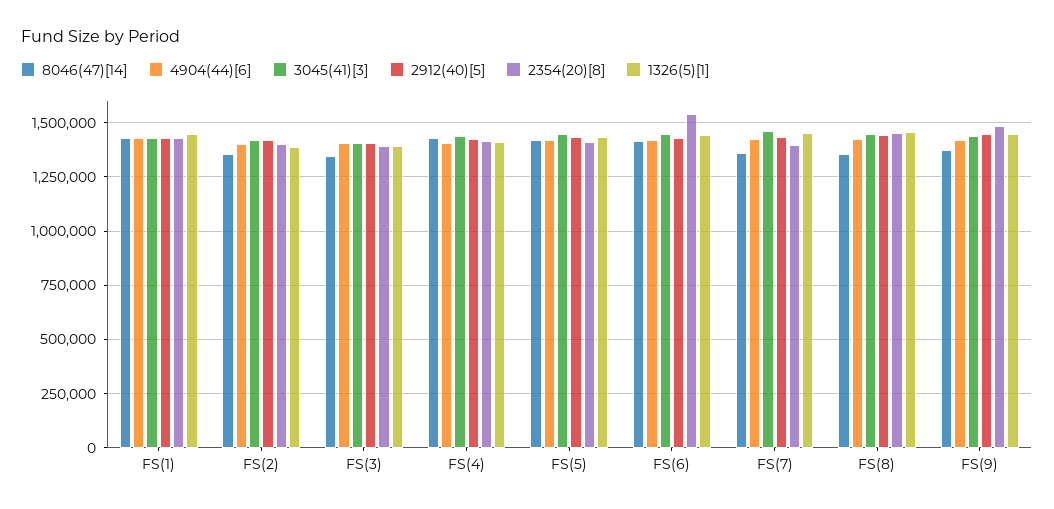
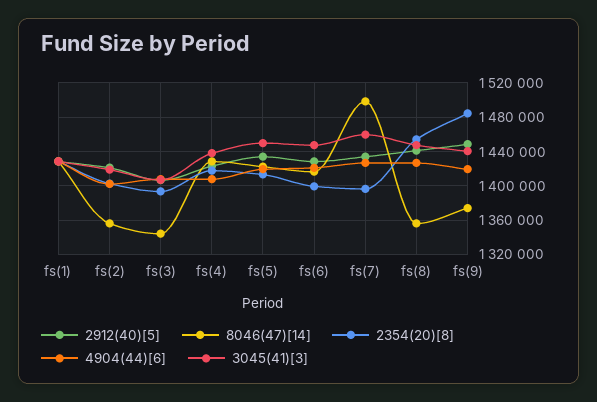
  {
    "8046(47)[14]": {
      "FS(1)": 1430000,
      "FS(2)": 1360000,
      "FS(3)": 1340000,
      "FS(4)": 1430000,
      "FS(5)": 1420000,
      "FS(6)": 1420000,
-     "FS(7)": 1350000,
+     "FS(7)": 1500000,
      "FS(8)": 1360000,
      "FS(9)": 1370000
    },
    "4904(44)[6]": {
      "FS(1)": 1430000,
      "FS(2)": 1400000,
      "FS(3)": 1410000,
      "FS(4)": 1410000,
      "FS(5)": 1420000,
      "FS(6)": 1420000,
      "FS(7)": 1430000,
      "FS(8)": 1430000,
      "FS(9)": 1420000
    },
    "3045(41)[3]": {
      "FS(1)": 1430000,
      "FS(2)": 1420000,
      "FS(3)": 1410000,
      "FS(4)": 1440000,
      "FS(5)": 1450000,
      "FS(6)": 1450000,
      "FS(7)": 1460000,
      "FS(8)": 1450000,
      "FS(9)": 1440000
    },
    "2912(40)[5]": {
      "FS(1)": 1430000,
      "FS(2)": 1420000,
      "FS(3)": 1410000,
      "FS(4)": 1420000,
      "FS(5)": 1430000,
      "FS(6)": 1430000,
      "FS(7)": 1430000,
      "FS(8)": 1440000,
      "FS(9)": 1450000
    },
    "2354(20)[8]": {
      "FS(1)": 1430000,
      "FS(2)": 1400000,
      "FS(3)": 1390000,
      "FS(4)": 1420000,
      "FS(5)": 1410000,
-     "FS(6)": 1550000,
+     "FS(6)": 1400000,
      "FS(7)": 1400000,
      "FS(8)": 1450000,
      "FS(9)": 1480000
-   },
+   }
-   "1326(5)[1]": {
-     "FS(1)": 1450000,
-     "FS(2)": 1400000,
-     "FS(3)": 1400000,
-     "FS(4)": 1400000,
-     "FS(5)": 1450000,
-     "FS(6)": 1450000,
-     "FS(7)": 1450000,
-     "FS(8)": 1450000,
-     "FS(9)": 1450000
-   }
  }

